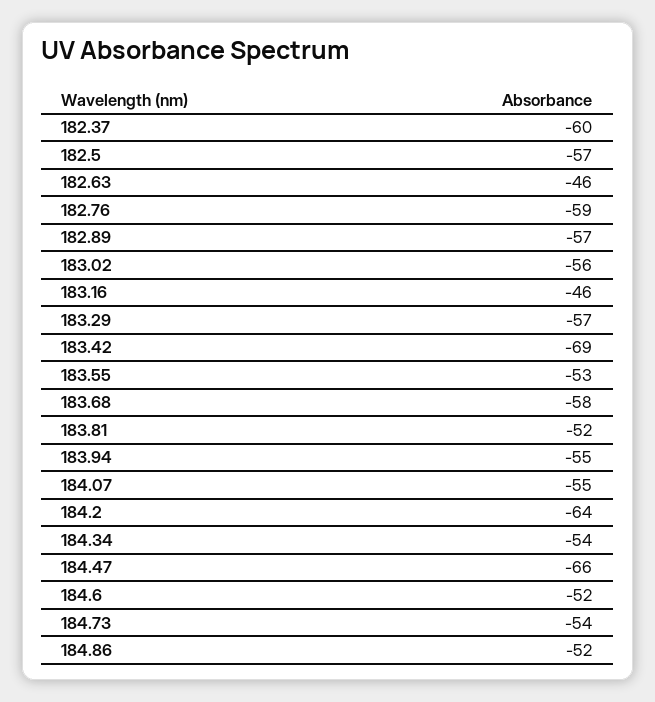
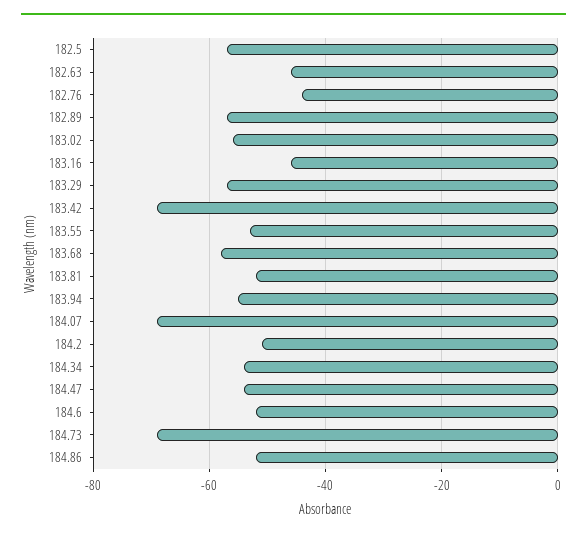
  {
-   "182.37": -60,
    "182.5": -57,
    "182.63": -46,
-   "182.76": -59,
+   "182.76": -45,
    "182.89": -57,
    "183.02": -56,
    "183.16": -46,
    "183.29": -57,
    "183.42": -69,
    "183.55": -53,
    "183.68": -58,
    "183.81": -52,
    "183.94": -55,
-   "184.07": -55,
+   "184.07": -70,
-   "184.2": -64,
+   "184.2": -50,
    "184.34": -54,
-   "184.47": -66,
+   "184.47": -55,
    "184.6": -52,
-   "184.73": -54,
+   "184.73": -70,
    "184.86": -52
  }

